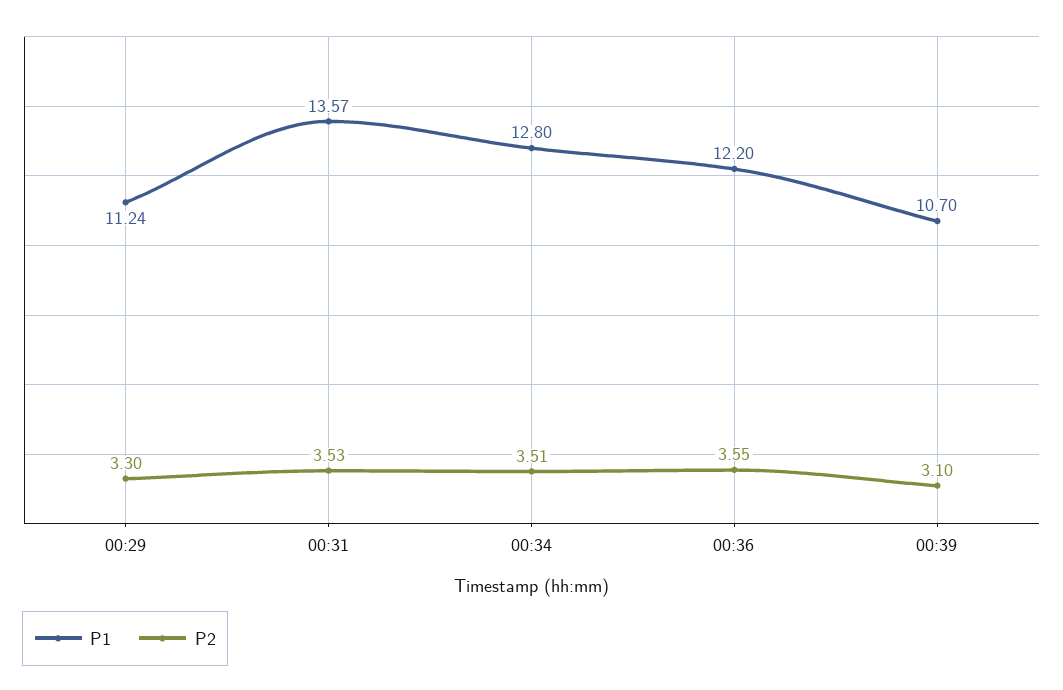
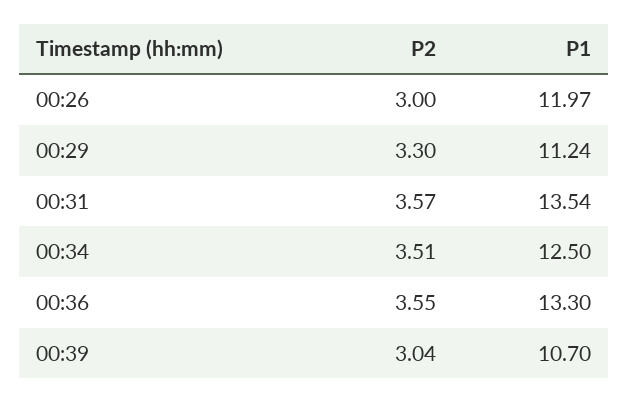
  {
    "P1": {
      "00:29": 11.24,
-     "00:31": 13.57,
+     "00:31": 13.54,
-     "00:34": 12.8,
+     "00:34": 12.5,
-     "00:36": 12.2,
+     "00:36": 13.3,
-     "00:39": 10.7
+     "00:39": 10.7,
+     "00:26": 11.97
    },
    "P2": {
      "00:29": 3.3,
-     "00:31": 3.53,
+     "00:31": 3.57,
      "00:34": 3.51,
      "00:36": 3.55,
-     "00:39": 3.1
+     "00:39": 3.04,
+     "00:26": 3
    }
  }

